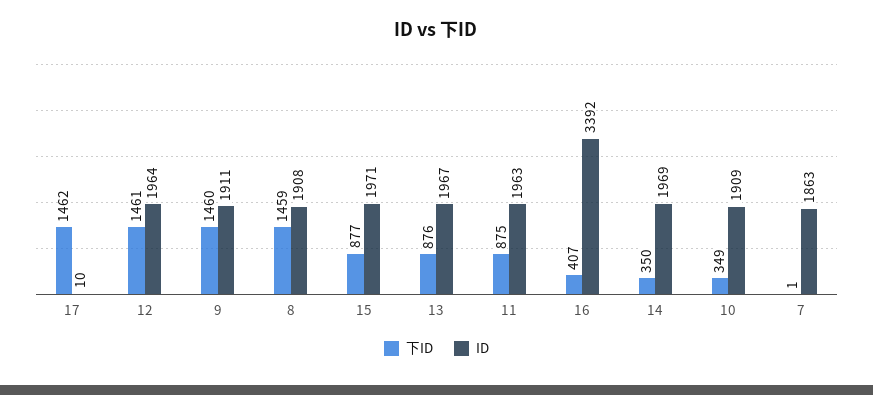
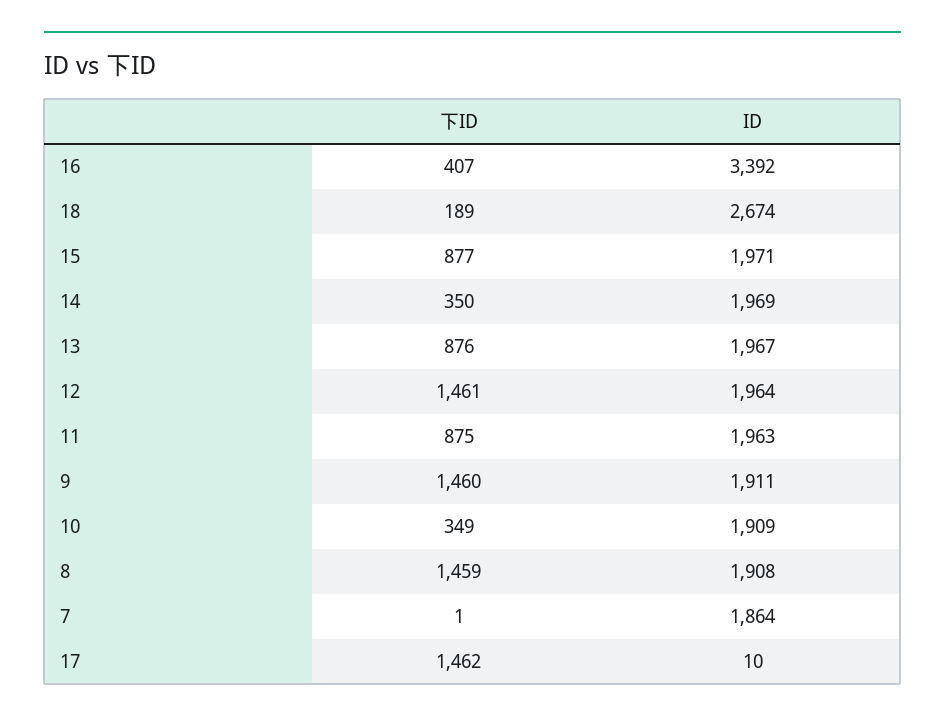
  {
    "下ID": {
      "17": 1462,
      "12": 1461,
      "9": 1460,
      "8": 1459,
      "15": 877,
      "13": 876,
      "11": 875,
      "16": 407,
      "14": 350,
      "10": 349,
-     "7": 1
+     "7": 1,
+     "18": 189
    },
    "ID": {
      "17": 10,
      "12": 1964,
      "9": 1911,
      "8": 1908,
      "15": 1971,
      "13": 1967,
      "11": 1963,
      "16": 3392,
      "14": 1969,
      "10": 1909,
-     "7": 1863
+     "7": 1864,
+     "18": 2674
    }
  }

